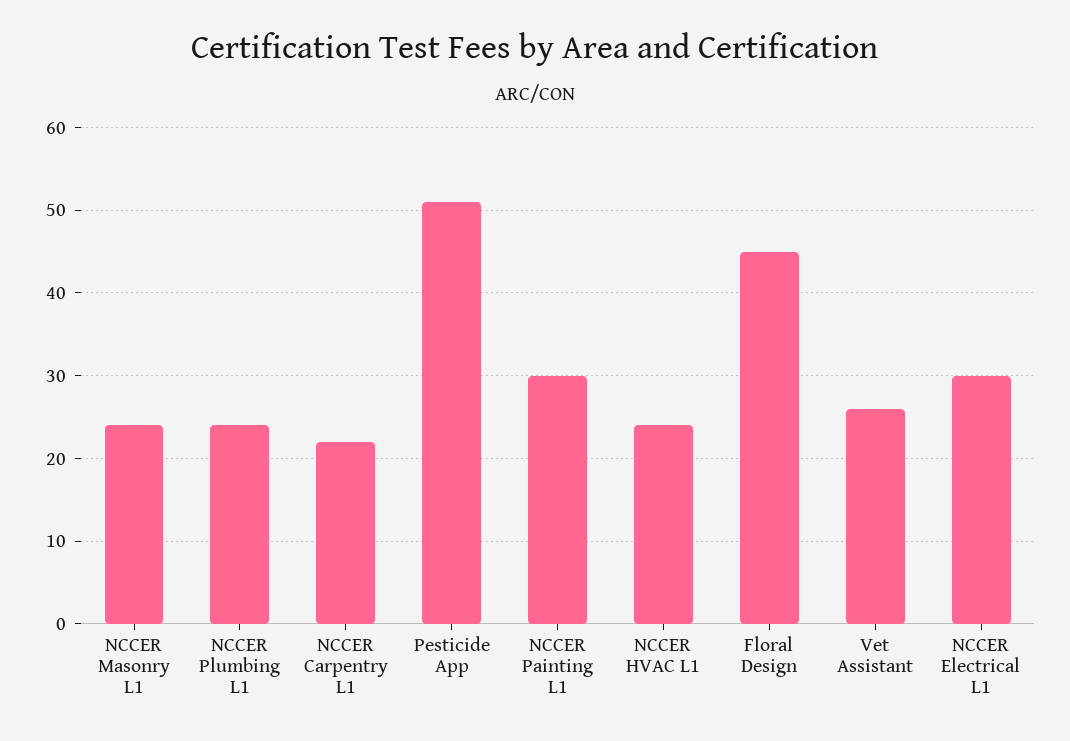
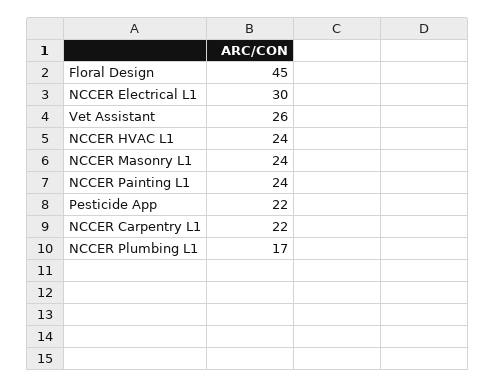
  {
    "NCCER Masonry L1": 24,
-   "NCCER Plumbing L1": 24,
+   "NCCER Plumbing L1": 17,
    "NCCER Carpentry L1": 22,
-   "Pesticide App": 51,
+   "Pesticide App": 22,
-   "NCCER Painting L1": 30,
+   "NCCER Painting L1": 24,
    "NCCER HVAC L1": 24,
    "Floral Design": 45,
    "Vet Assistant": 26,
    "NCCER Electrical L1": 30
  }

